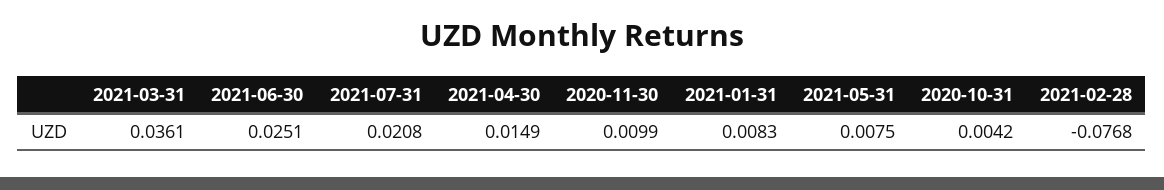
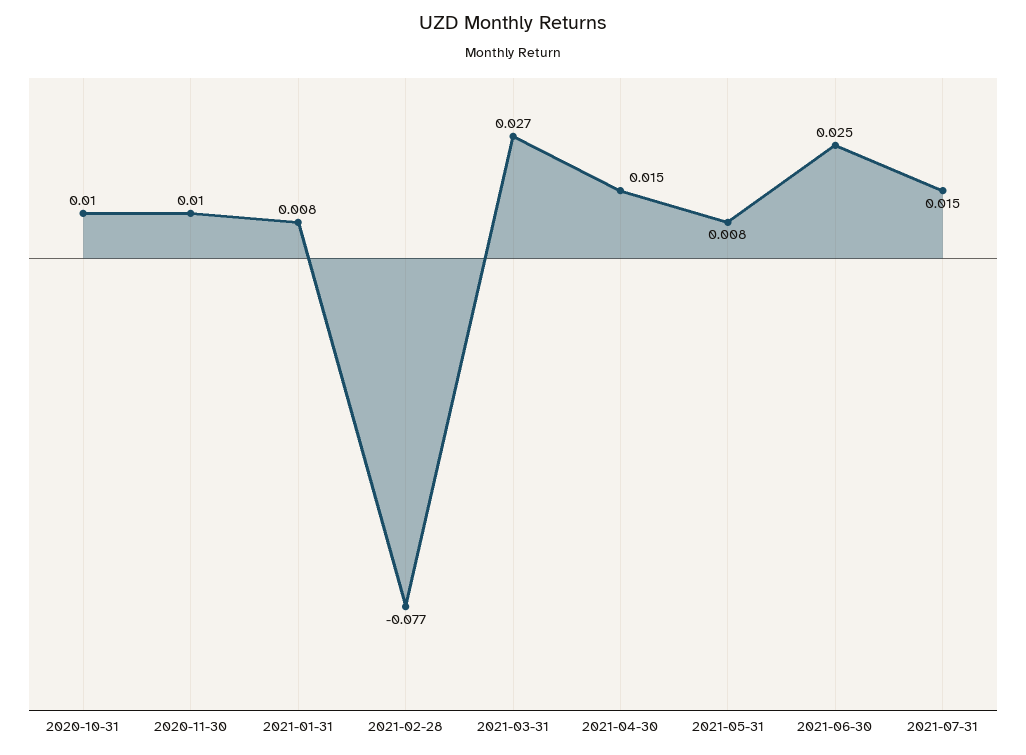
  {
-   "2021-03-31": 0.0361,
+   "2021-03-31": 0.027,
    "2021-06-30": 0.0251,
-   "2021-07-31": 0.0208,
+   "2021-07-31": 0.015,
    "2021-04-30": 0.0149,
    "2020-11-30": 0.0099,
    "2021-01-31": 0.0083,
    "2021-05-31": 0.0075,
-   "2020-10-31": 0.0042,
+   "2020-10-31": 0.01,
    "2021-02-28": -0.0768
  }

